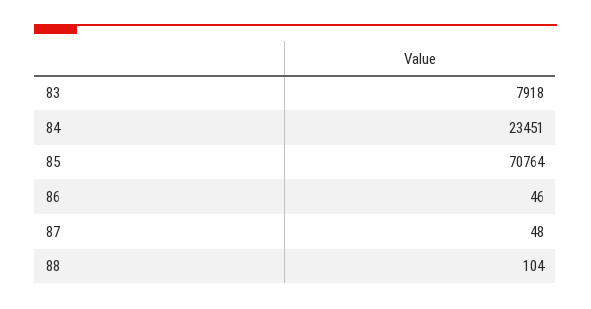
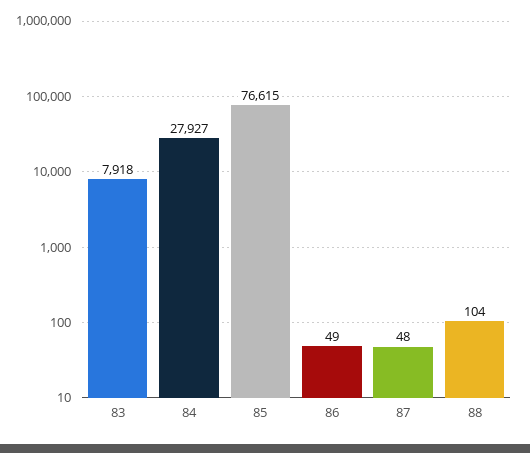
  {
    "83": 7918,
-   "84": 23451,
+   "84": 27927,
-   "85": 70764,
+   "85": 76615,
-   "86": 46,
+   "86": 49,
    "87": 48,
    "88": 104
  }

